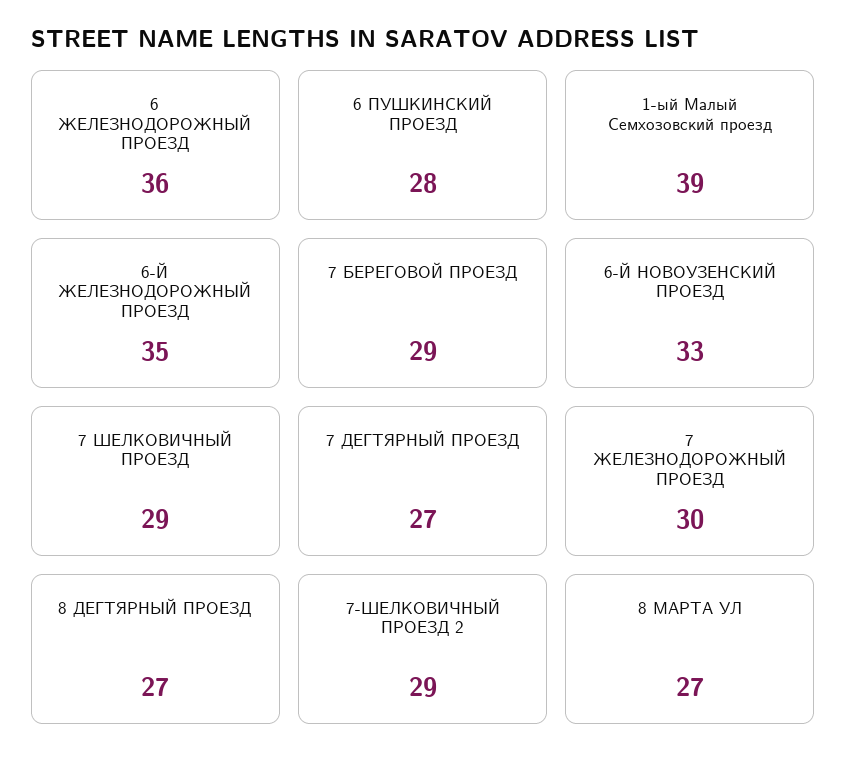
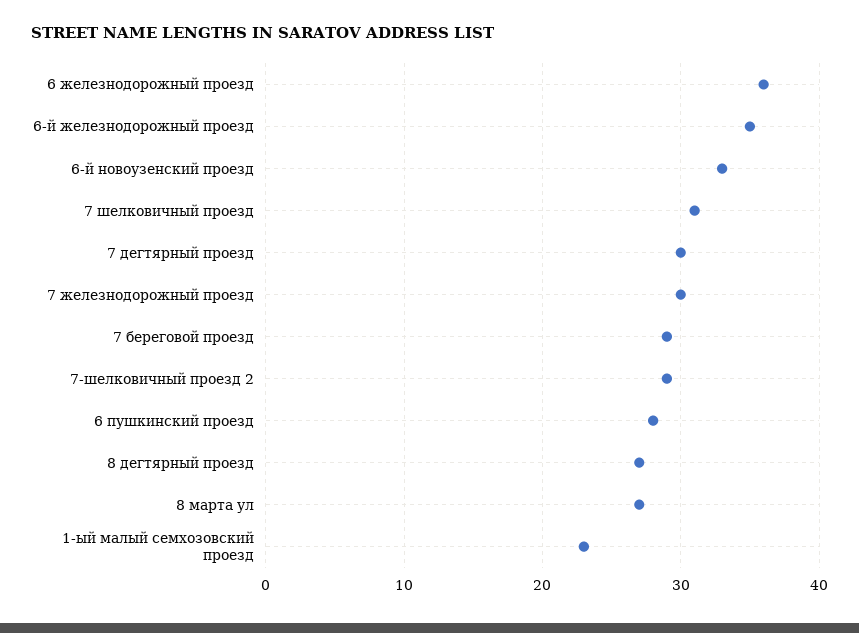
  {
    "6 ЖЕЛЕЗНОДОРОЖНЫЙ ПРОЕЗД": 36,
    "6 ПУШКИНСКИЙ ПРОЕЗД": 28,
-   "1-ый Малый Семхозовский проезд": 39,
+   "1-ый Малый Семхозовский проезд": 23,
    "6-Й ЖЕЛЕЗНОДОРОЖНЫЙ ПРОЕЗД": 35,
    "7 БЕРЕГОВОЙ ПРОЕЗД": 29,
    "6-Й НОВОУЗЕНСКИЙ ПРОЕЗД": 33,
-   "7 ШЕЛКОВИЧНЫЙ ПРОЕЗД": 29,
+   "7 ШЕЛКОВИЧНЫЙ ПРОЕЗД": 31,
-   "7 ДЕГТЯРНЫЙ ПРОЕЗД": 27,
+   "7 ДЕГТЯРНЫЙ ПРОЕЗД": 30,
    "7 ЖЕЛЕЗНОДОРОЖНЫЙ ПРОЕЗД": 30,
    "8 ДЕГТЯРНЫЙ ПРОЕЗД": 27,
    "7-ШЕЛКОВИЧНЫЙ ПРОЕЗД 2": 29,
    "8 МАРТА УЛ": 27
  }

